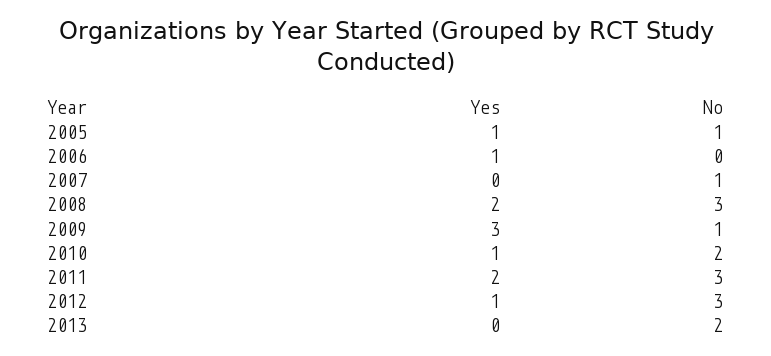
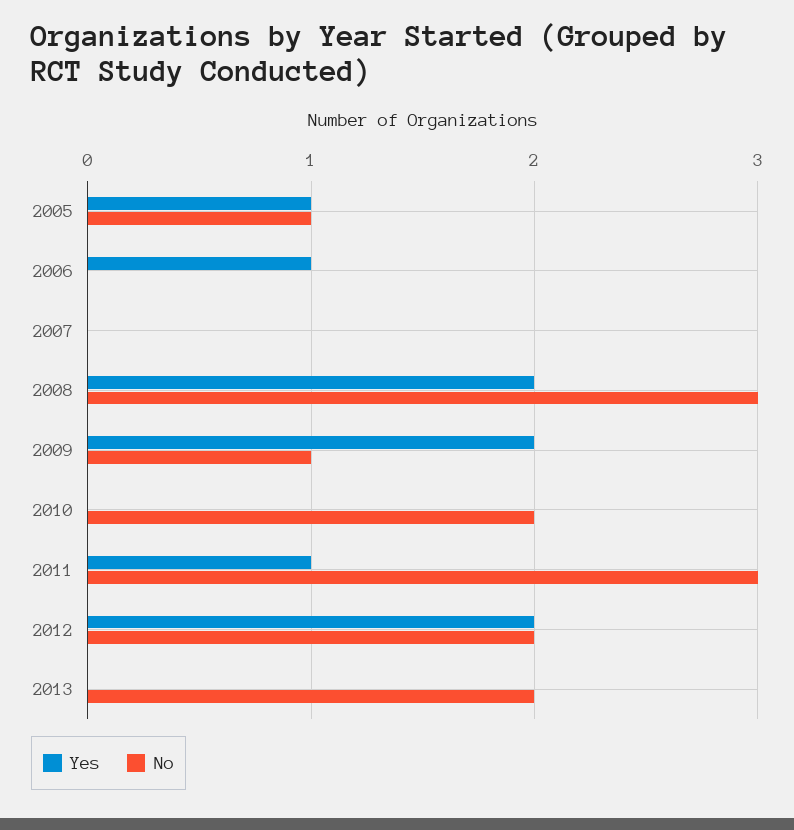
  {
    "Yes": {
      "2005": 1,
      "2006": 1,
      "2007": 0,
      "2008": 2,
-     "2009": 3,
+     "2009": 2,
-     "2010": 1,
+     "2010": 0,
-     "2011": 2,
+     "2011": 1,
-     "2012": 1,
+     "2012": 2,
      "2013": 0
    },
    "No": {
      "2005": 1,
      "2006": 0,
-     "2007": 1,
+     "2007": 0,
      "2008": 3,
      "2009": 1,
      "2010": 2,
      "2011": 3,
-     "2012": 3,
+     "2012": 2,
      "2013": 2
    }
  }

